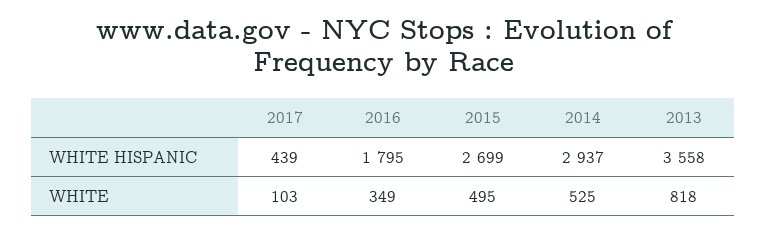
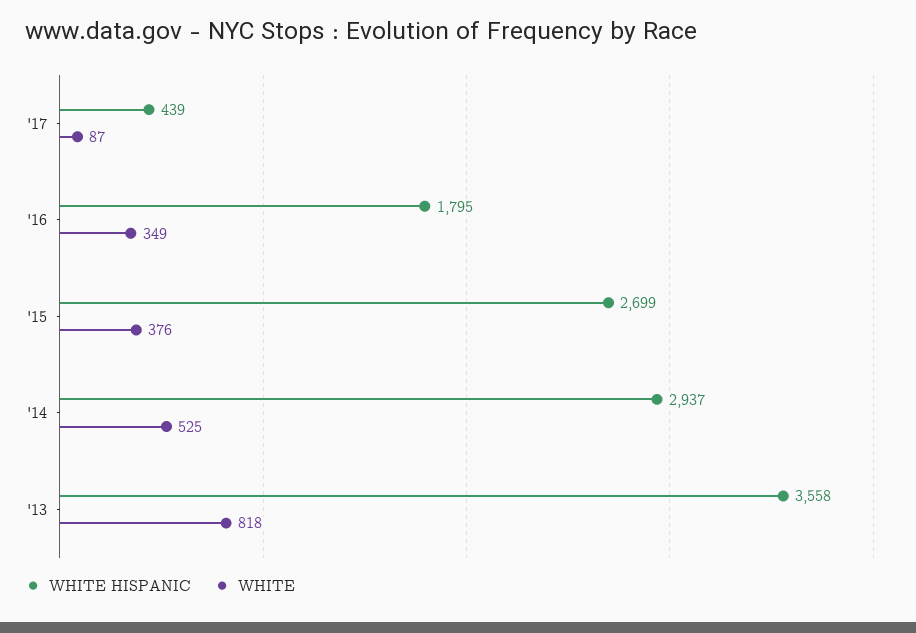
  {
    "WHITE HISPANIC": {
      "2017": 439,
      "2016": 1795,
      "2015": 2699,
      "2014": 2937,
      "2013": 3558
    },
    "WHITE": {
-     "2017": 103,
+     "2017": 87,
      "2016": 349,
-     "2015": 495,
+     "2015": 376,
      "2014": 525,
      "2013": 818
    }
  }

